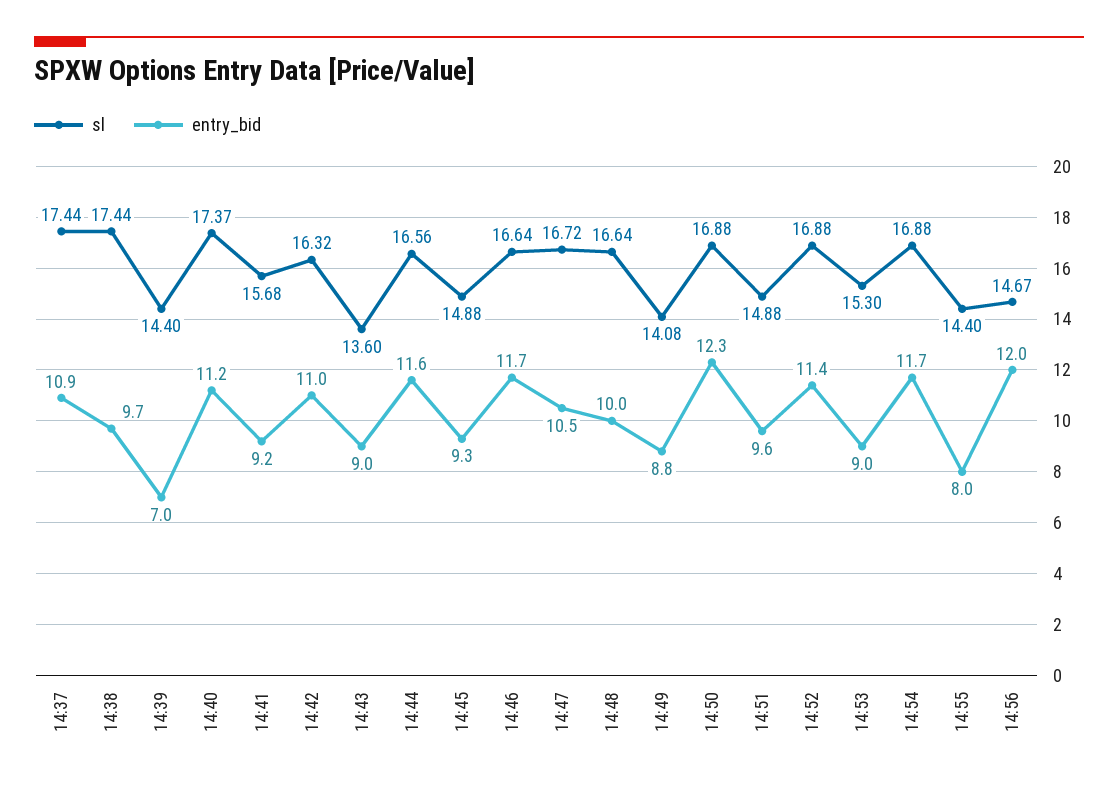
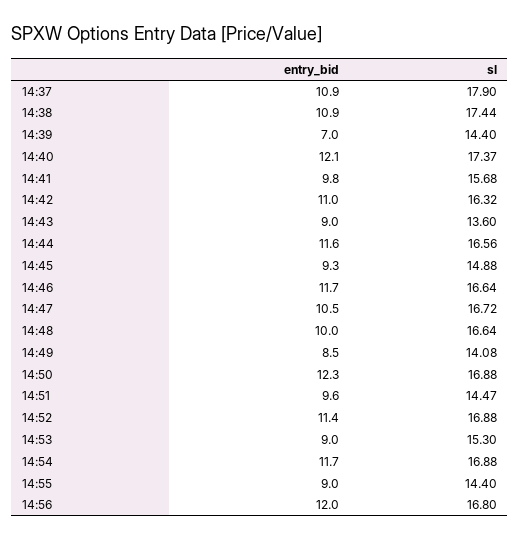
  {
    "sl": {
-     "14:37": 17.44,
+     "14:37": 17.9,
      "14:38": 17.44,
      "14:39": 14.4,
      "14:40": 17.37,
      "14:41": 15.68,
      "14:42": 16.32,
      "14:43": 13.6,
      "14:44": 16.56,
      "14:45": 14.88,
      "14:46": 16.64,
      "14:47": 16.72,
      "14:48": 16.64,
      "14:49": 14.08,
      "14:50": 16.88,
-     "14:51": 14.88,
+     "14:51": 14.47,
      "14:52": 16.88,
      "14:53": 15.3,
      "14:54": 16.88,
      "14:55": 14.4,
-     "14:56": 14.67
+     "14:56": 16.8
    },
    "entry_bid": {
      "14:37": 10.9,
-     "14:38": 9.7,
+     "14:38": 10.9,
      "14:39": 7,
-     "14:40": 11.2,
+     "14:40": 12.1,
-     "14:41": 9.2,
+     "14:41": 9.8,
      "14:42": 11,
      "14:43": 9,
      "14:44": 11.6,
      "14:45": 9.3,
      "14:46": 11.7,
      "14:47": 10.5,
      "14:48": 10,
-     "14:49": 8.8,
+     "14:49": 8.5,
      "14:50": 12.3,
      "14:51": 9.6,
      "14:52": 11.4,
      "14:53": 9,
      "14:54": 11.7,
-     "14:55": 8,
+     "14:55": 9,
      "14:56": 12
    }
  }

